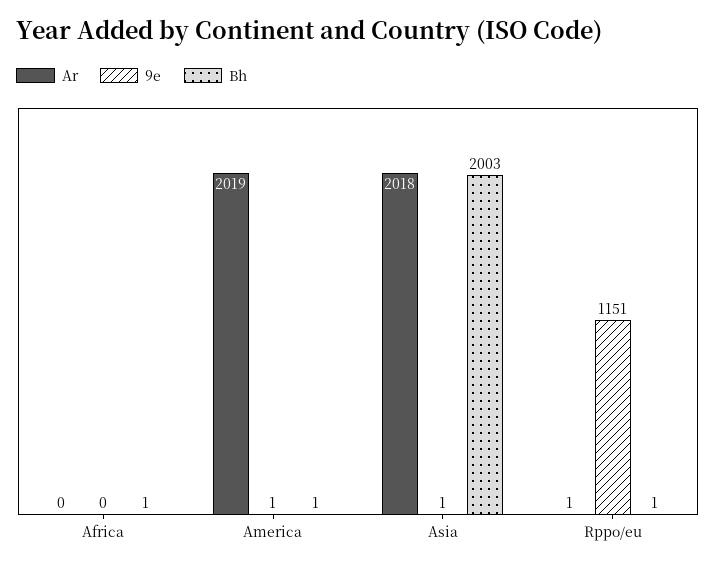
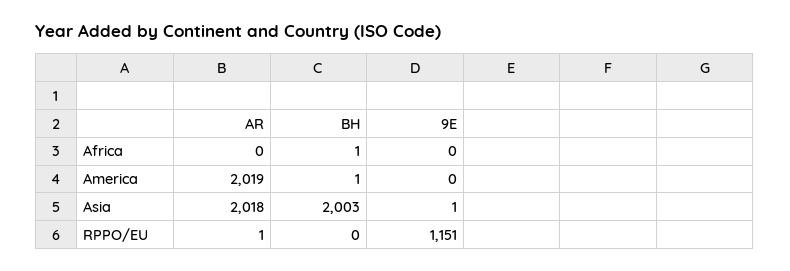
  {
    "Ar": {
      "Africa": 0,
      "America": 2019,
      "Asia": 2018,
      "Rppo/eu": 1
    },
    "9e": {
      "Africa": 0,
-     "America": 1,
+     "America": 0,
      "Asia": 1,
      "Rppo/eu": 1151
    },
    "Bh": {
      "Africa": 1,
      "America": 1,
      "Asia": 2003,
-     "Rppo/eu": 1
+     "Rppo/eu": 0
    }
  }

